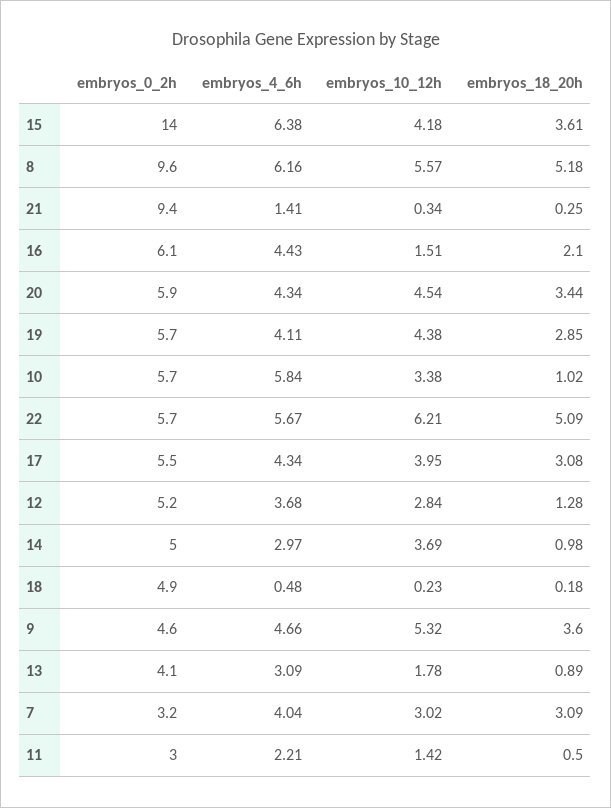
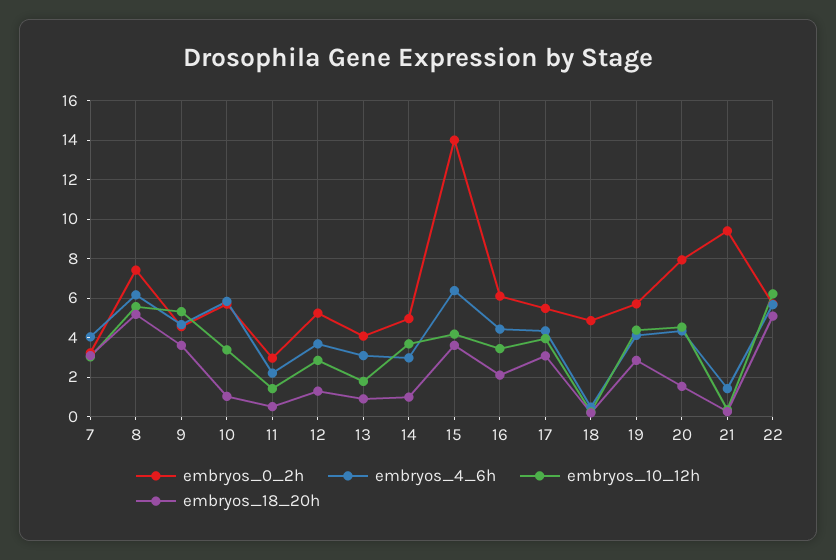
  {
    "embryos_0_2h": {
      "15": 14,
-     "8": 9.6,
+     "8": 7.5,
      "21": 9.4,
      "16": 6.1,
-     "20": 5.9,
+     "20": 8,
      "19": 5.7,
      "10": 5.7,
      "22": 5.7,
      "17": 5.5,
      "12": 5.2,
      "14": 5,
      "18": 4.9,
      "9": 4.6,
      "13": 4.1,
      "7": 3.2,
      "11": 3
    },
    "embryos_4_6h": {
      "15": 6.38,
      "8": 6.16,
      "21": 1.41,
      "16": 4.43,
      "20": 4.34,
      "19": 4.11,
      "10": 5.84,
      "22": 5.67,
      "17": 4.34,
      "12": 3.68,
      "14": 2.97,
      "18": 0.48,
      "9": 4.66,
      "13": 3.09,
      "7": 4.04,
      "11": 2.21
    },
    "embryos_10_12h": {
      "15": 4.18,
      "8": 5.57,
      "21": 0.34,
-     "16": 1.51,
+     "16": 3.5,
      "20": 4.54,
      "19": 4.38,
      "10": 3.38,
      "22": 6.21,
      "17": 3.95,
      "12": 2.84,
      "14": 3.69,
      "18": 0.23,
      "9": 5.32,
      "13": 1.78,
      "7": 3.02,
      "11": 1.42
    },
    "embryos_18_20h": {
      "15": 3.61,
      "8": 5.18,
      "21": 0.25,
      "16": 2.1,
-     "20": 3.44,
+     "20": 1.5,
      "19": 2.85,
      "10": 1.02,
      "22": 5.09,
      "17": 3.08,
      "12": 1.28,
      "14": 0.98,
      "18": 0.18,
      "9": 3.6,
      "13": 0.89,
      "7": 3.09,
      "11": 0.5
    }
  }

